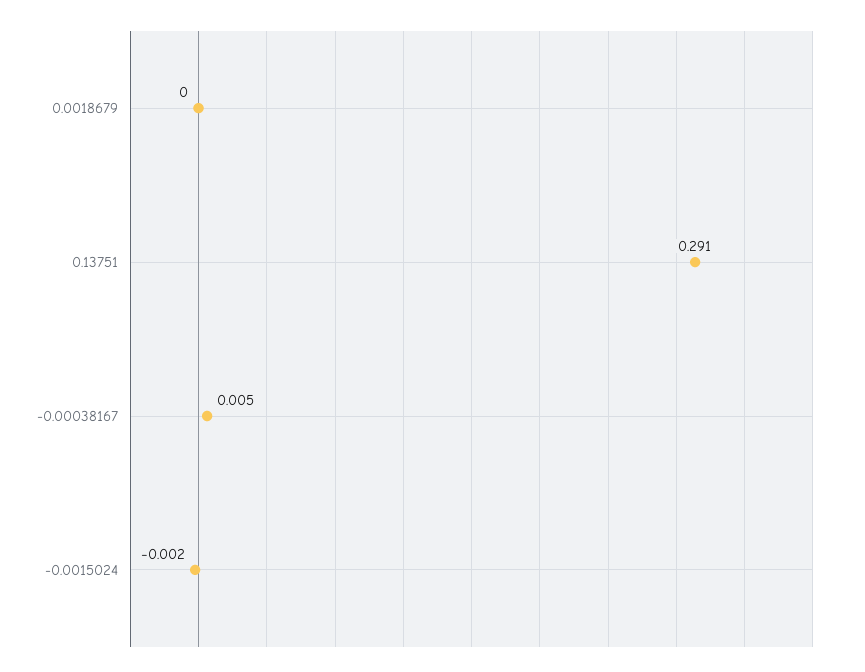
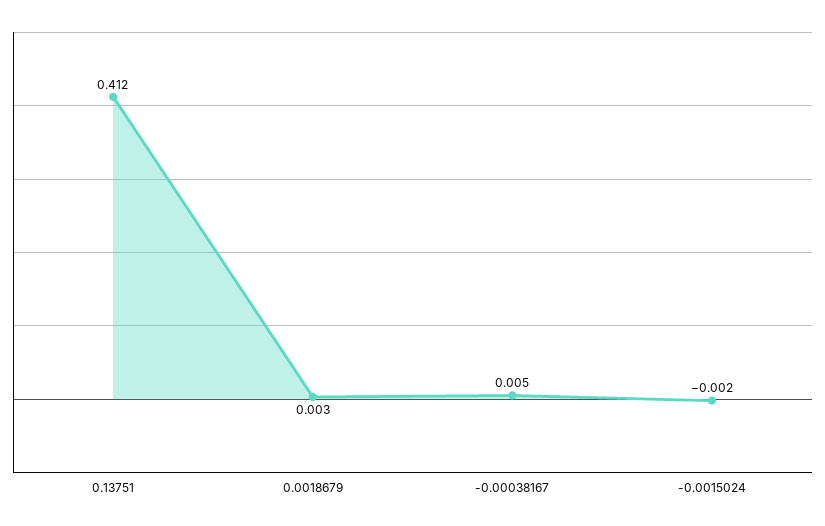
  {
-   "0.0018679": 0,
+   "0.0018679": 0.003,
-   "0.13751": 0.291,
+   "0.13751": 0.412,
    "-0.00038167": 0.005,
    "-0.0015024": -0.002
  }

